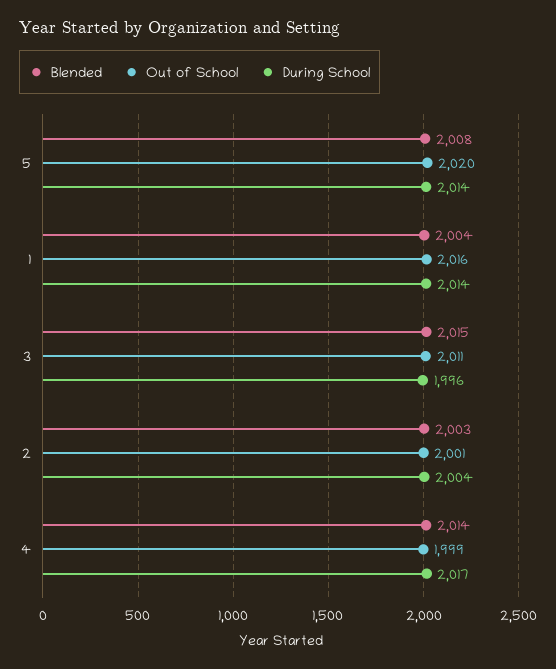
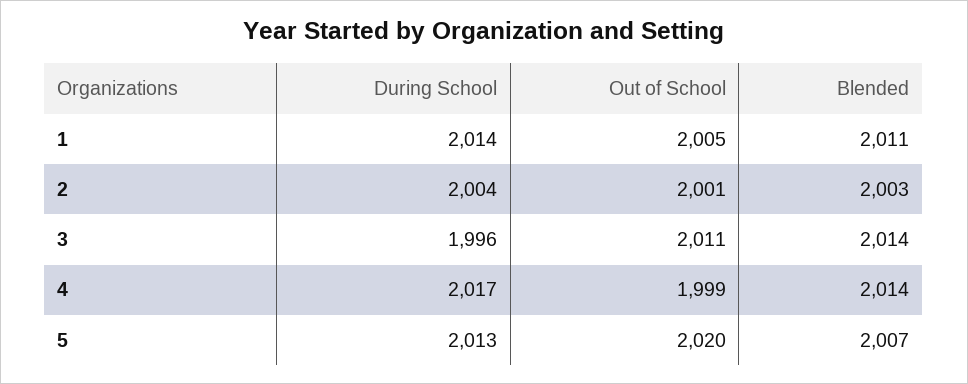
  {
    "Blended": {
-     "5": 2008,
+     "5": 2007,
-     "1": 2004,
+     "1": 2011,
-     "3": 2015,
+     "3": 2014,
      "2": 2003,
      "4": 2014
    },
    "Out of School": {
      "5": 2020,
-     "1": 2016,
+     "1": 2005,
      "3": 2011,
      "2": 2001,
      "4": 1999
    },
    "During School": {
-     "5": 2014,
+     "5": 2013,
      "1": 2014,
      "3": 1996,
      "2": 2004,
      "4": 2017
    }
  }

